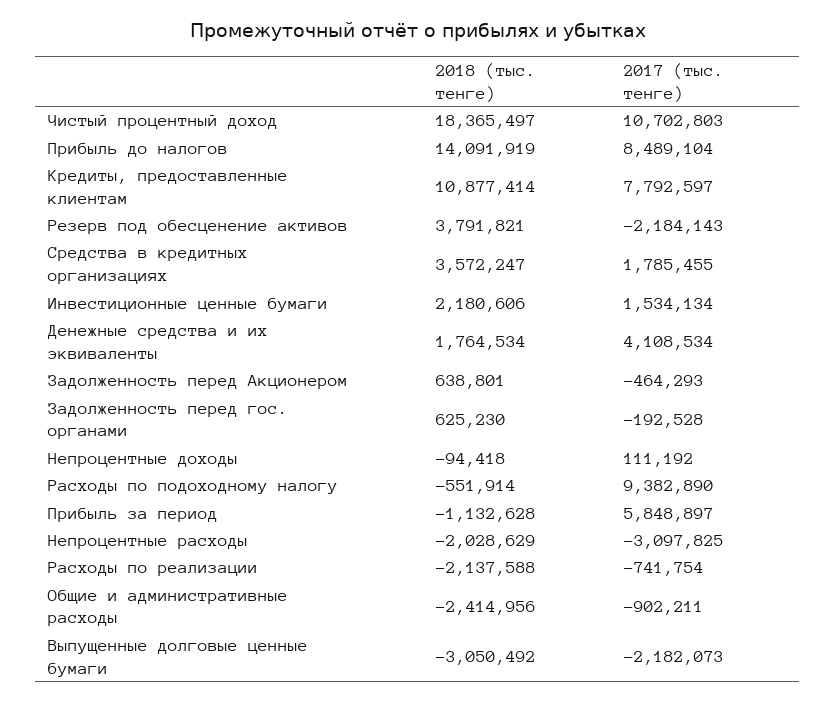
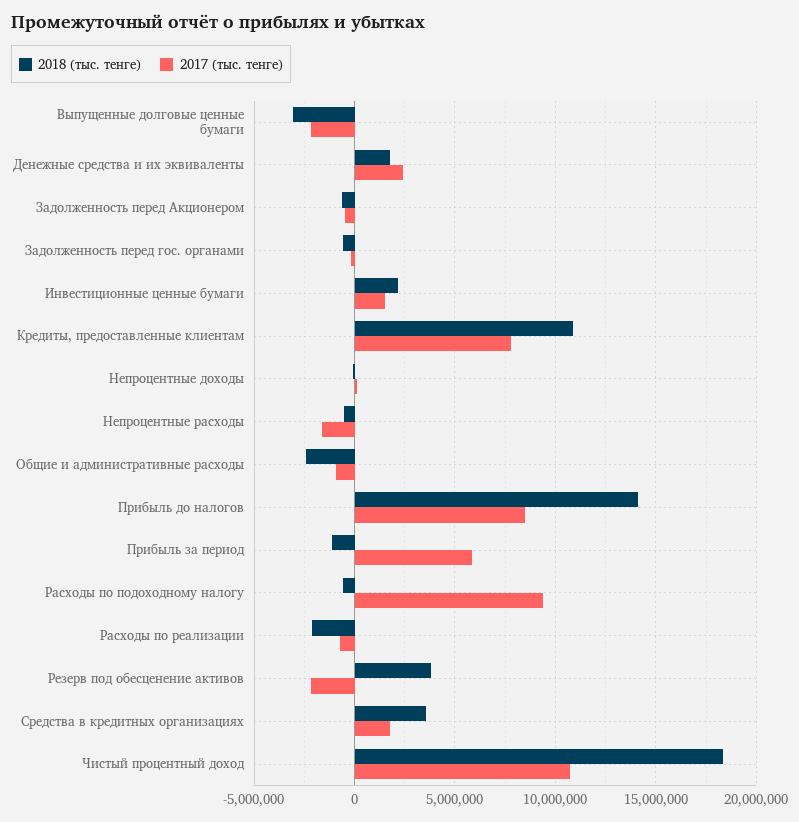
  {
    "2018 (тыс. тенге)": {
      "Чистый процентный доход": 18365497,
      "Прибыль до налогов": 14091919,
      "Кредиты, предоставленные клиентам": 10877414,
      "Резерв под обесценение активов": 3791821,
      "Средства в кредитных организациях": 3572247,
      "Инвестиционные ценные бумаги": 2180606,
      "Денежные средства и их эквиваленты": 1764534,
-     "Задолженность перед Акционером": 638801,
+     "Задолженность перед Акционером": -500000,
-     "Задолженность перед гос. органами": 625230,
+     "Задолженность перед гос. органами": -500000,
      "Непроцентные доходы": -94418,
      "Расходы по подоходному налогу": -551914,
      "Прибыль за период": -1132628,
-     "Непроцентные расходы": -2028629,
+     "Непроцентные расходы": -500000,
      "Расходы по реализации": -2137588,
      "Общие и административные расходы": -2414956,
      "Выпущенные долговые ценные бумаги": -3050492
    },
    "2017 (тыс. тенге)": {
      "Чистый процентный доход": 10702803,
      "Прибыль до налогов": 8489104,
      "Кредиты, предоставленные клиентам": 7792597,
      "Резерв под обесценение активов": -2184143,
      "Средства в кредитных организациях": 1785455,
      "Инвестиционные ценные бумаги": 1534134,
-     "Денежные средства и их эквиваленты": 4108534,
+     "Денежные средства и их эквиваленты": 2500000,
      "Задолженность перед Акционером": -464293,
      "Задолженность перед гос. органами": -192528,
      "Непроцентные доходы": 111192,
      "Расходы по подоходному налогу": 9382890,
      "Прибыль за период": 5848897,
-     "Непроцентные расходы": -3097825,
+     "Непроцентные расходы": -1500000,
      "Расходы по реализации": -741754,
      "Общие и административные расходы": -902211,
      "Выпущенные долговые ценные бумаги": -2182073
    }
  }

